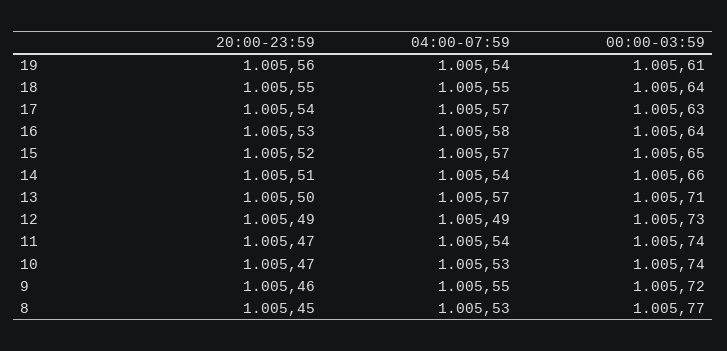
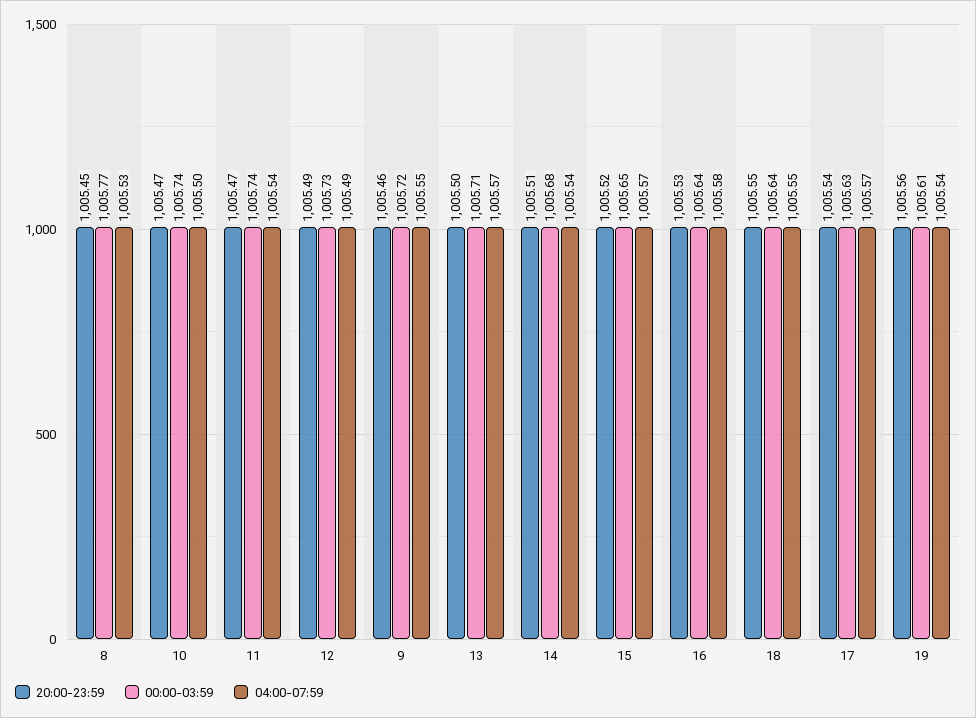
  {
    "20:00-23:59": {
      "19": 1005.56,
      "18": 1005.55,
      "17": 1005.54,
      "16": 1005.53,
      "15": 1005.52,
      "14": 1005.51,
      "13": 1005.5,
      "12": 1005.49,
      "11": 1005.47,
      "10": 1005.47,
      "9": 1005.46,
      "8": 1005.45
    },
    "04:00-07:59": {
      "19": 1005.54,
      "18": 1005.55,
      "17": 1005.57,
      "16": 1005.58,
      "15": 1005.57,
      "14": 1005.54,
      "13": 1005.57,
      "12": 1005.49,
      "11": 1005.54,
-     "10": 1005.53,
+     "10": 1005.5,
      "9": 1005.55,
      "8": 1005.53
    },
    "00:00-03:59": {
      "19": 1005.61,
      "18": 1005.64,
      "17": 1005.63,
      "16": 1005.64,
      "15": 1005.65,
-     "14": 1005.66,
+     "14": 1005.68,
      "13": 1005.71,
      "12": 1005.73,
      "11": 1005.74,
      "10": 1005.74,
      "9": 1005.72,
      "8": 1005.77
    }
  }

